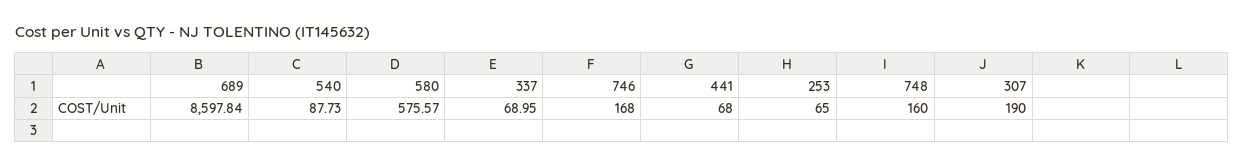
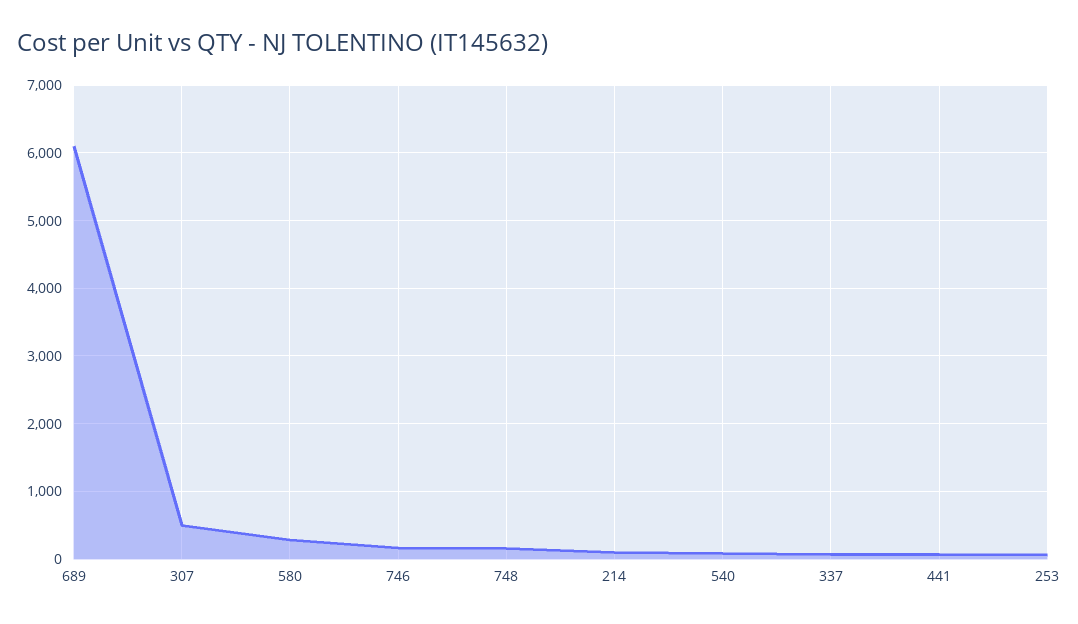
  {
-   "689": 8597.84,
+   "689": 6100,
    "540": 87.73,
-   "580": 575.57,
+   "580": 300,
    "337": 68.95,
    "746": 168,
    "441": 68,
    "253": 65,
    "748": 160,
-   "307": 190
+   "307": 500,
+   "214": 100
  }

